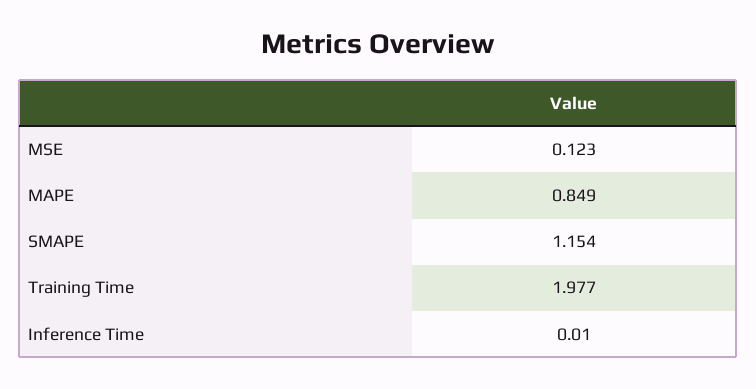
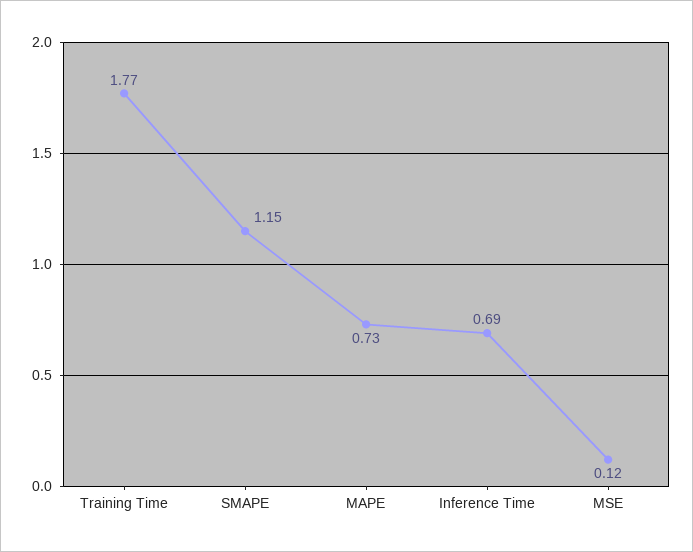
  {
    "MSE": 0.123,
-   "MAPE": 0.849,
+   "MAPE": 0.73,
    "SMAPE": 1.154,
-   "Training Time": 1.977,
+   "Training Time": 1.77,
-   "Inference Time": 0.01
+   "Inference Time": 0.69
  }

